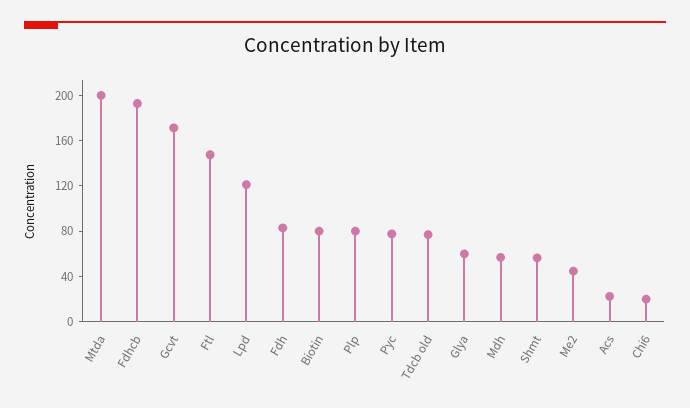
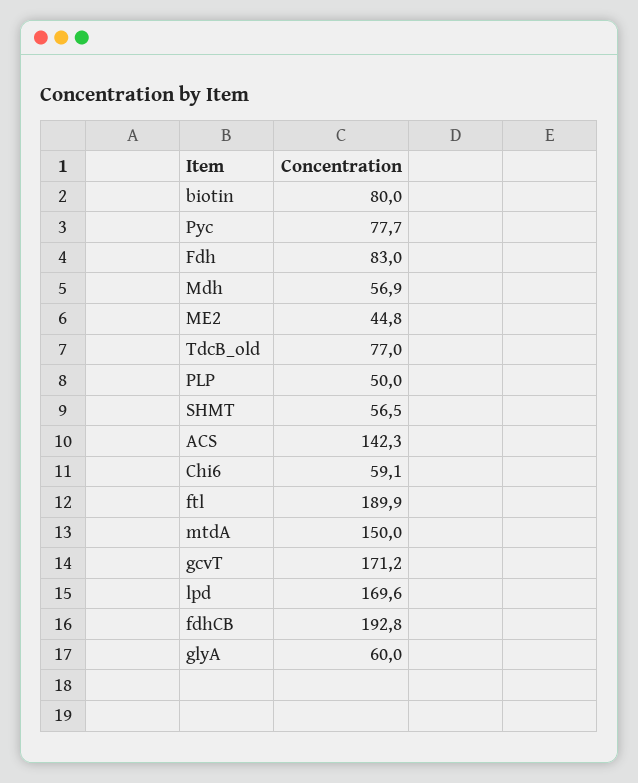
  {
-   "Mtda": 200,
+   "Mtda": 150,
    "Fdhcb": 192.8,
    "Gcvt": 171.2,
-   "Ftl": 150,
+   "Ftl": 189.9,
-   "Lpd": 120,
+   "Lpd": 169.6,
    "Fdh": 83,
    "Biotin": 80,
-   "Plp": 80,
+   "Plp": 50,
    "Pyc": 77.7,
    "Tdcb old": 77,
    "Glya": 60,
    "Mdh": 56.9,
    "Shmt": 56.5,
    "Me2": 44.8,
-   "Acs": 20,
+   "Acs": 142.3,
-   "Chi6": 20
+   "Chi6": 59.1
  }

